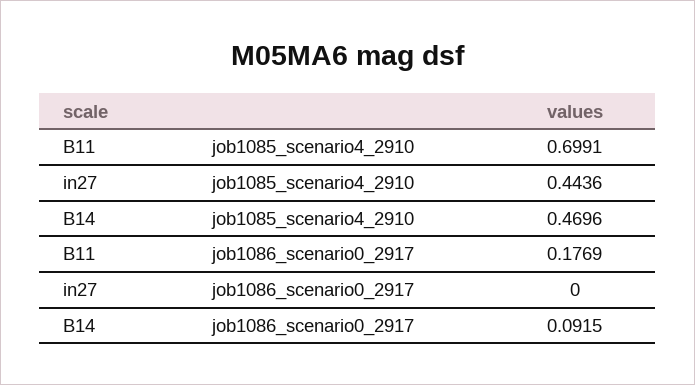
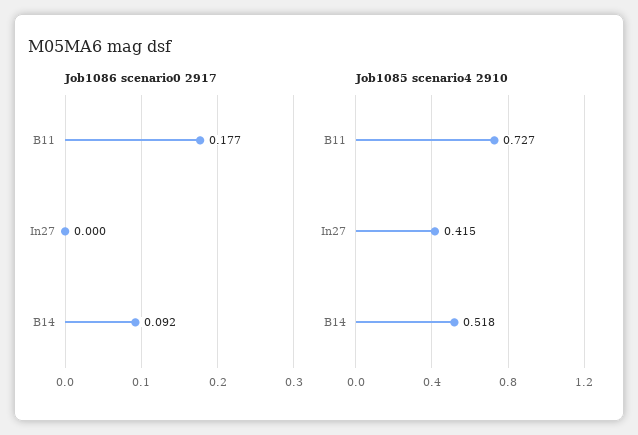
  {
    "job1085_scenario4_2910": {
-     "B11": 0.6991,
+     "B11": 0.727,
-     "in27": 0.4436,
+     "in27": 0.415,
-     "B14": 0.4696
+     "B14": 0.518
    },
    "job1086_scenario0_2917": {
      "B11": 0.1769,
      "in27": 0,
      "B14": 0.0915
    }
  }

